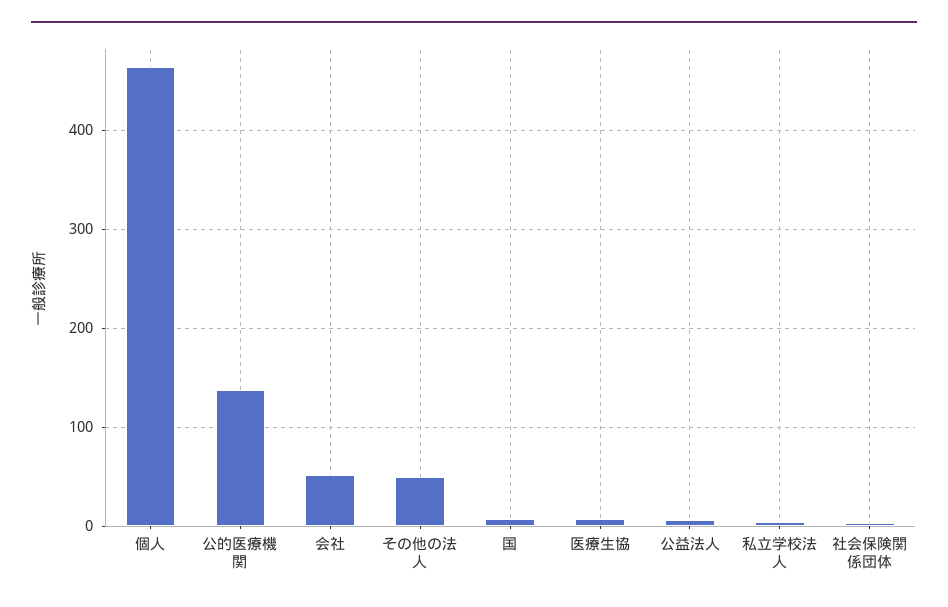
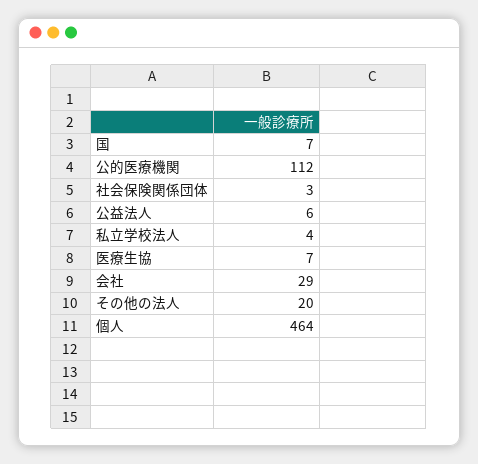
  {
    "個人": 464,
-   "公的医療機関": 140,
+   "公的医療機関": 112,
-   "会社": 50,
+   "会社": 29,
-   "その他の法人": 50,
+   "その他の法人": 20,
    "国": 7,
    "医療生協": 7,
    "公益法人": 6,
    "私立学校法人": 4,
    "社会保険関係団体": 3
  }

